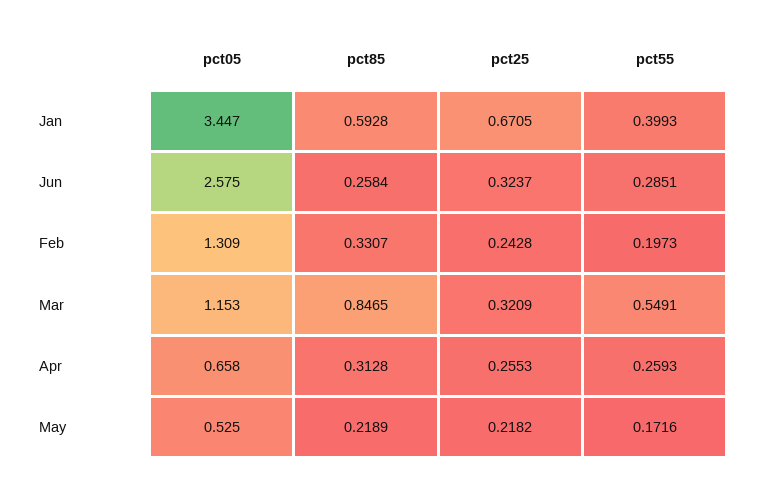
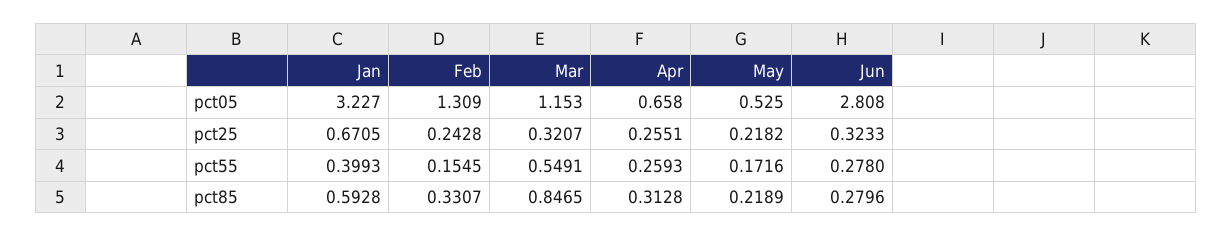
  {
    "pct05": {
-     "Jan": 3.447,
+     "Jan": 3.227,
-     "Jun": 2.575,
+     "Jun": 2.808,
      "Feb": 1.309,
      "Mar": 1.153,
      "Apr": 0.658,
      "May": 0.525
    },
    "pct85": {
      "Jan": 0.5928,
-     "Jun": 0.2584,
+     "Jun": 0.2796,
      "Feb": 0.3307,
      "Mar": 0.8465,
      "Apr": 0.3128,
      "May": 0.2189
    },
    "pct25": {
      "Jan": 0.6705,
-     "Jun": 0.3237,
+     "Jun": 0.3233,
      "Feb": 0.2428,
-     "Mar": 0.3209,
+     "Mar": 0.3207,
-     "Apr": 0.2553,
+     "Apr": 0.2551,
      "May": 0.2182
    },
    "pct55": {
      "Jan": 0.3993,
-     "Jun": 0.2851,
+     "Jun": 0.278,
-     "Feb": 0.1973,
+     "Feb": 0.1545,
      "Mar": 0.5491,
      "Apr": 0.2593,
      "May": 0.1716
    }
  }

